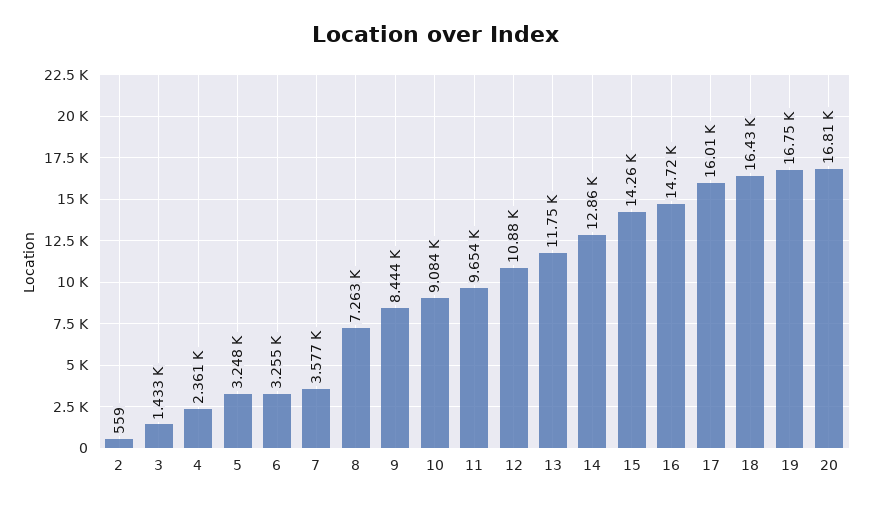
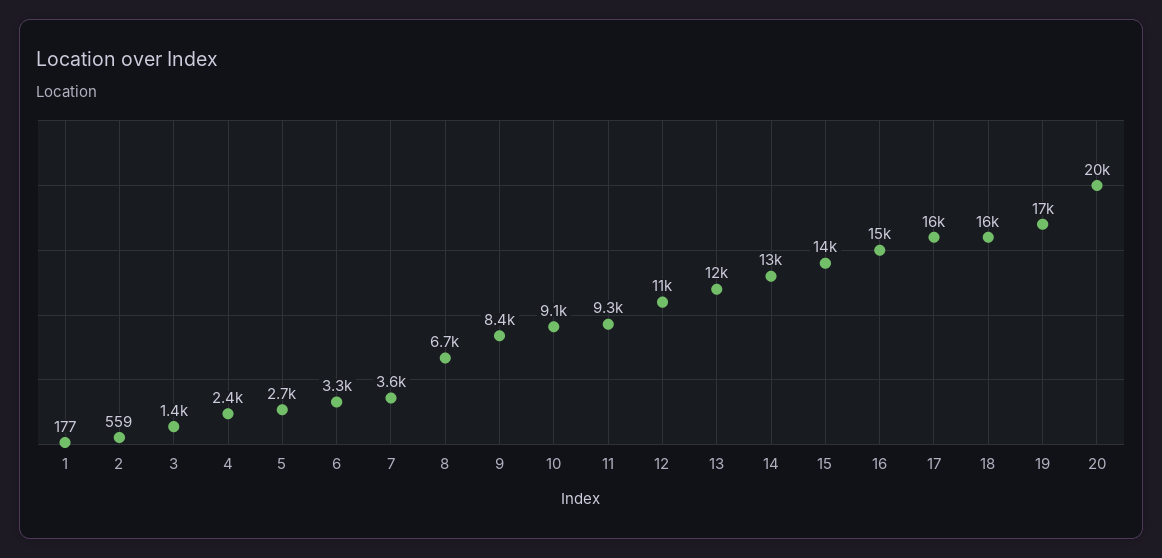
  {
    "2": 559,
    "3": 1433,
    "4": 2361,
-   "5": 3248,
+   "5": 2700,
    "6": 3255,
    "7": 3577,
-   "8": 7263,
+   "8": 6700,
    "9": 8444,
    "10": 9084,
-   "11": 9654,
+   "11": 9300,
    "12": 10880,
    "13": 11750,
    "14": 12860,
    "15": 14260,
    "16": 14720,
    "17": 16010,
    "18": 16430,
    "19": 16750,
-   "20": 16810
+   "20": 20000,
+   "1": 177
  }

